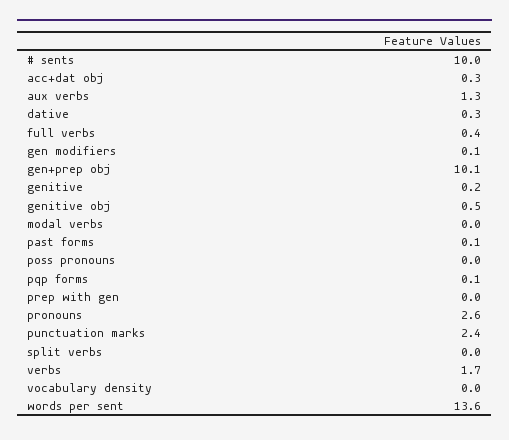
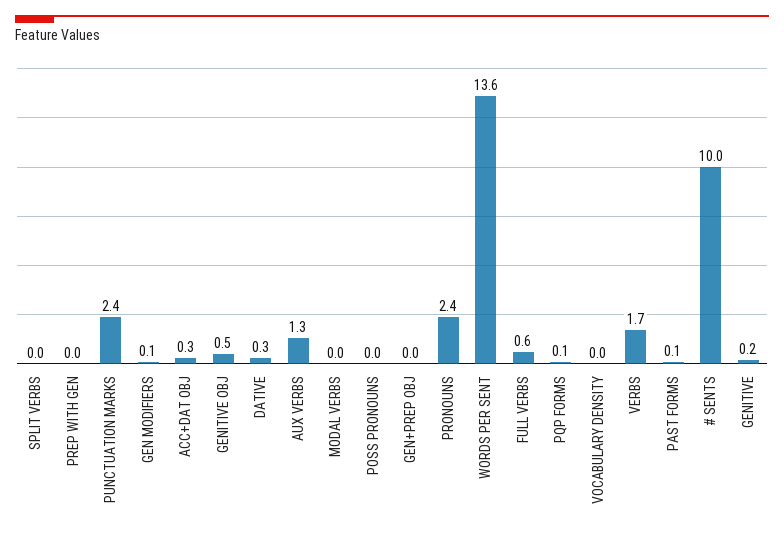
  {
    "# sents": 10,
    "acc+dat obj": 0.3,
    "aux verbs": 1.3,
    "dative": 0.3,
-   "full verbs": 0.4,
+   "full verbs": 0.6,
    "gen modifiers": 0.1,
-   "gen+prep obj": 10.1,
+   "gen+prep obj": 0,
    "genitive": 0.2,
    "genitive obj": 0.5,
    "modal verbs": 0,
    "past forms": 0.1,
    "poss pronouns": 0,
    "pqp forms": 0.1,
    "prep with gen": 0,
-   "pronouns": 2.6,
+   "pronouns": 2.4,
    "punctuation marks": 2.4,
    "split verbs": 0,
    "verbs": 1.7,
    "vocabulary density": 0,
    "words per sent": 13.6
  }

